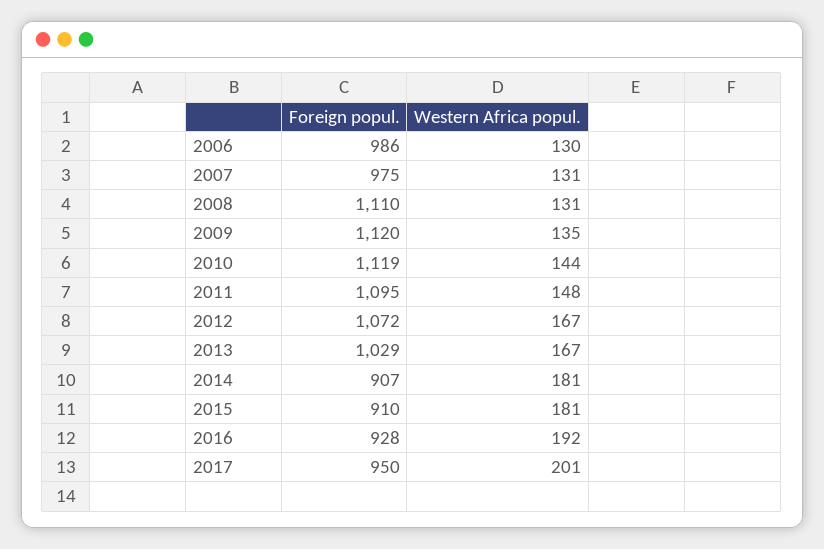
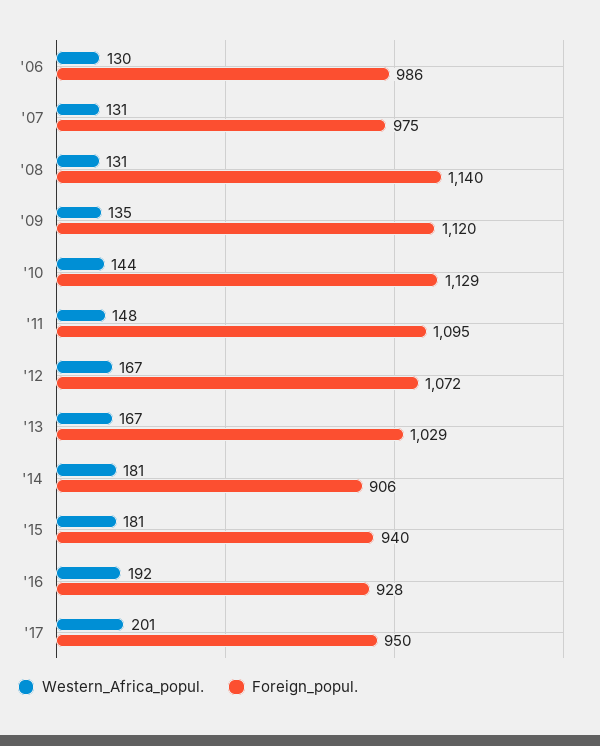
  {
    "Foreign popul.": {
      "2006": 986,
      "2007": 975,
-     "2008": 1110,
+     "2008": 1140,
      "2009": 1120,
-     "2010": 1119,
+     "2010": 1129,
      "2011": 1095,
      "2012": 1072,
      "2013": 1029,
-     "2014": 907,
+     "2014": 906,
-     "2015": 910,
+     "2015": 940,
      "2016": 928,
      "2017": 950
    },
    "Western Africa popul.": {
      "2006": 130,
      "2007": 131,
      "2008": 131,
      "2009": 135,
      "2010": 144,
      "2011": 148,
      "2012": 167,
      "2013": 167,
      "2014": 181,
      "2015": 181,
      "2016": 192,
      "2017": 201
    }
  }

